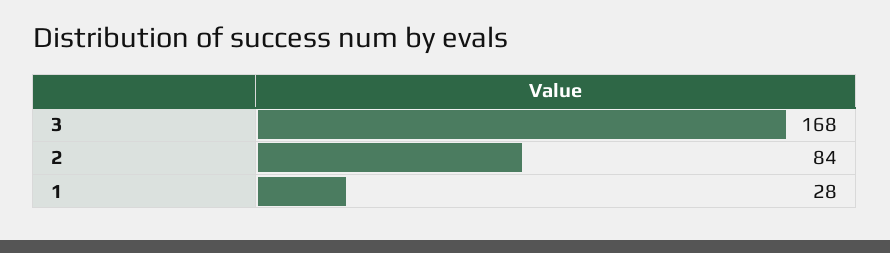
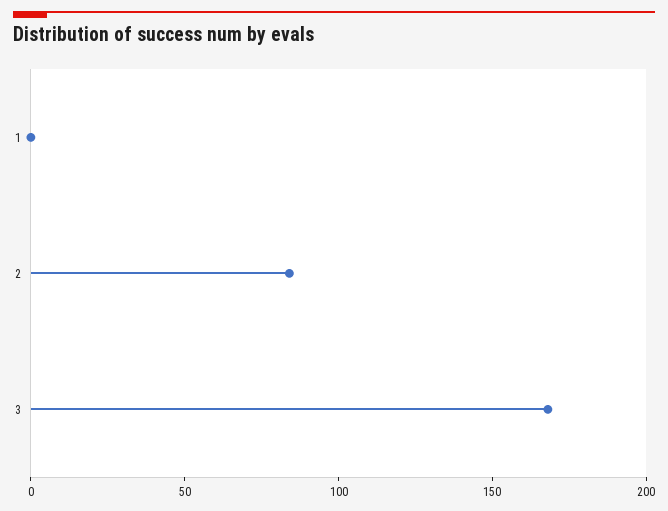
  {
    "3": 168,
    "2": 84,
-   "1": 28
+   "1": 0
  }

